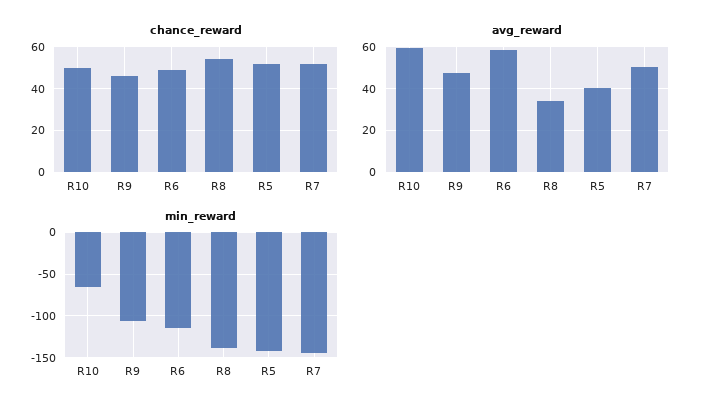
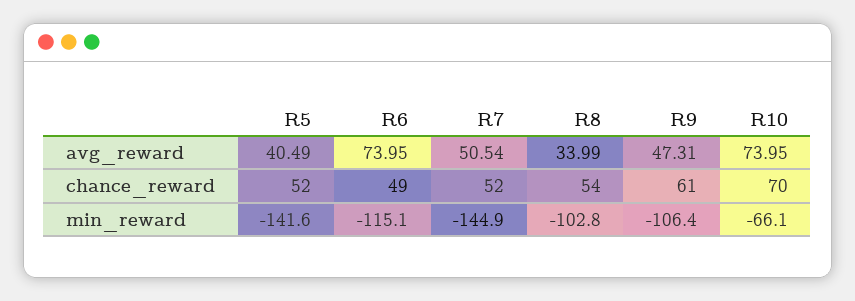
  {
    "chance_reward": {
-     "R10": 50,
+     "R10": 70,
-     "R9": 45,
+     "R9": 61,
      "R6": 49,
      "R8": 54,
      "R5": 52,
      "R7": 52
    },
    "avg_reward": {
-     "R10": 60,
+     "R10": 73.95,
      "R9": 47.31,
-     "R6": 60,
+     "R6": 73.95,
      "R8": 33.99,
      "R5": 40.49,
      "R7": 50.54
    },
    "min_reward": {
      "R10": -66.1,
      "R9": -106.4,
      "R6": -115.1,
-     "R8": -140,
+     "R8": -102.8,
      "R5": -141.6,
      "R7": -144.9
    }
  }

